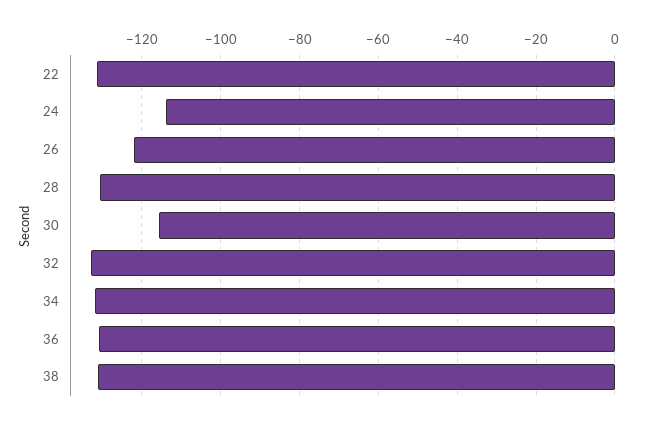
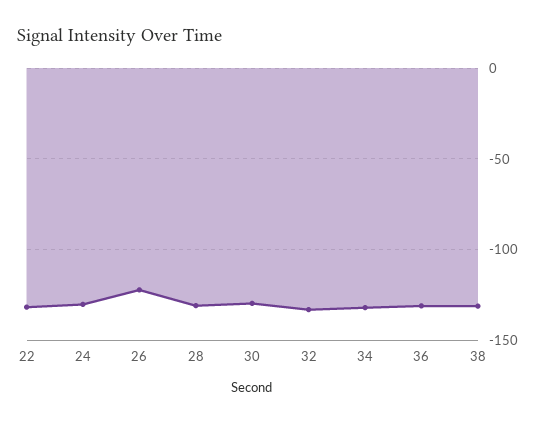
  {
    "22": -132,
-   "24": -114,
+   "24": -130,
    "26": -122,
    "28": -130,
-   "30": -116,
+   "30": -130,
    "32": -132,
    "34": -132,
    "36": -130,
    "38": -132
  }

